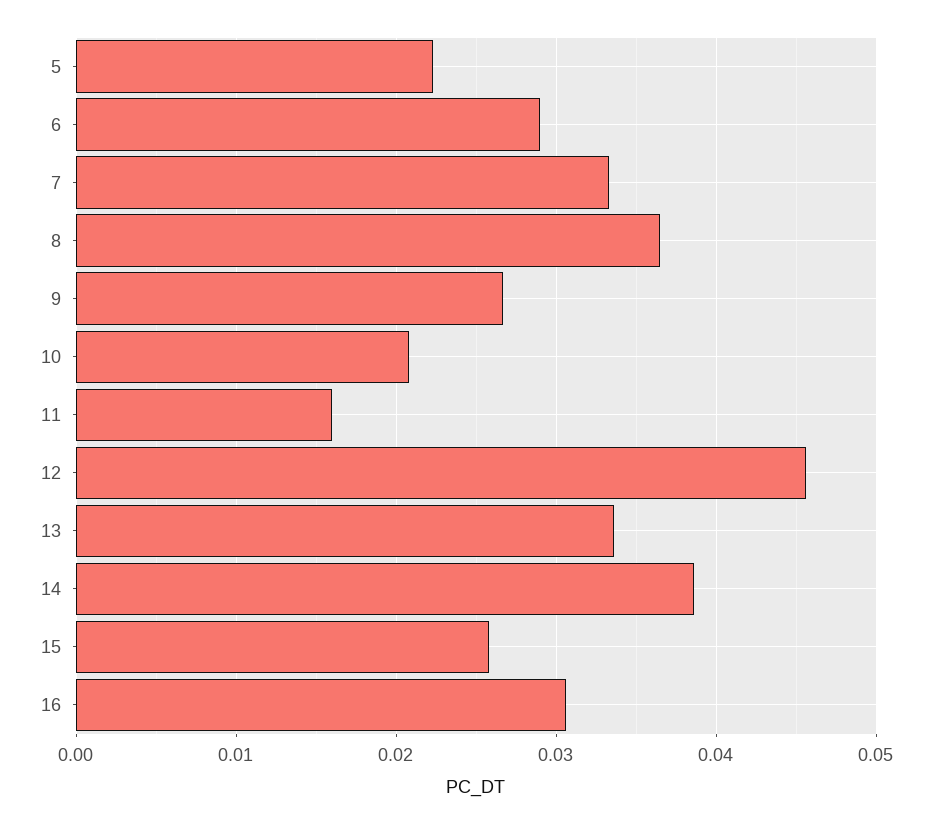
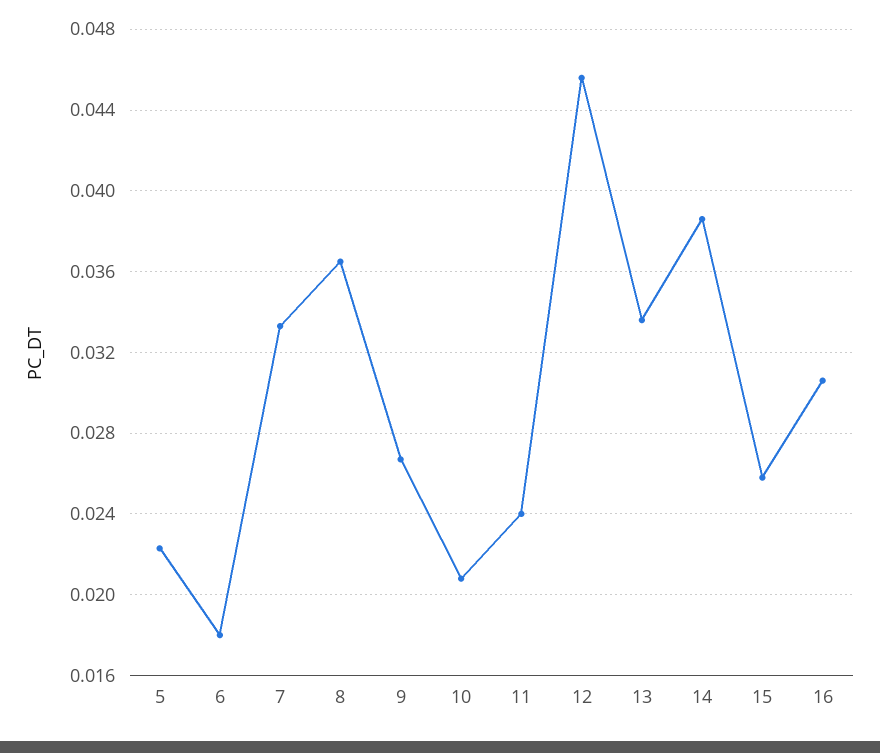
  {
    "5": 0.0225,
-   "6": 0.029,
+   "6": 0.018,
    "7": 0.0335,
    "8": 0.0365,
    "9": 0.0265,
    "10": 0.021,
-   "11": 0.016,
+   "11": 0.024,
    "12": 0.0455,
    "13": 0.0335,
    "14": 0.0385,
    "15": 0.026,
    "16": 0.0305
  }

